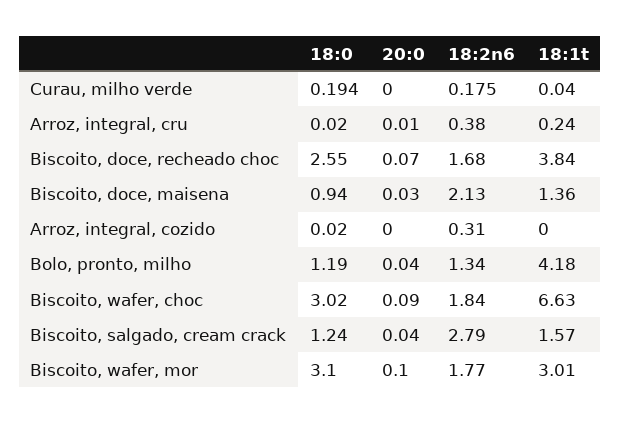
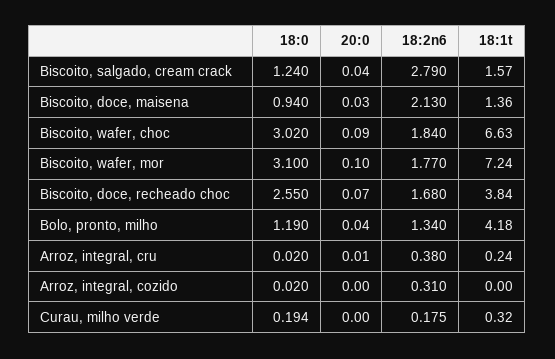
  {
    "18:0": {
      "Curau, milho verde": 0.194,
      "Arroz, integral, cru": 0.02,
      "Biscoito, doce, recheado choc": 2.55,
      "Biscoito, doce, maisena": 0.94,
      "Arroz, integral, cozido": 0.02,
      "Bolo, pronto, milho": 1.19,
      "Biscoito, wafer, choc": 3.02,
      "Biscoito, salgado, cream crack": 1.24,
      "Biscoito, wafer, mor": 3.1
    },
    "20:0": {
      "Curau, milho verde": 0,
      "Arroz, integral, cru": 0.01,
      "Biscoito, doce, recheado choc": 0.07,
      "Biscoito, doce, maisena": 0.03,
      "Arroz, integral, cozido": 0,
      "Bolo, pronto, milho": 0.04,
      "Biscoito, wafer, choc": 0.09,
      "Biscoito, salgado, cream crack": 0.04,
      "Biscoito, wafer, mor": 0.1
    },
    "18:2n6": {
      "Curau, milho verde": 0.175,
      "Arroz, integral, cru": 0.38,
      "Biscoito, doce, recheado choc": 1.68,
      "Biscoito, doce, maisena": 2.13,
      "Arroz, integral, cozido": 0.31,
      "Bolo, pronto, milho": 1.34,
      "Biscoito, wafer, choc": 1.84,
      "Biscoito, salgado, cream crack": 2.79,
      "Biscoito, wafer, mor": 1.77
    },
    "18:1t": {
-     "Curau, milho verde": 0.04,
+     "Curau, milho verde": 0.32,
      "Arroz, integral, cru": 0.24,
      "Biscoito, doce, recheado choc": 3.84,
      "Biscoito, doce, maisena": 1.36,
      "Arroz, integral, cozido": 0,
      "Bolo, pronto, milho": 4.18,
      "Biscoito, wafer, choc": 6.63,
      "Biscoito, salgado, cream crack": 1.57,
-     "Biscoito, wafer, mor": 3.01
+     "Biscoito, wafer, mor": 7.24
    }
  }

